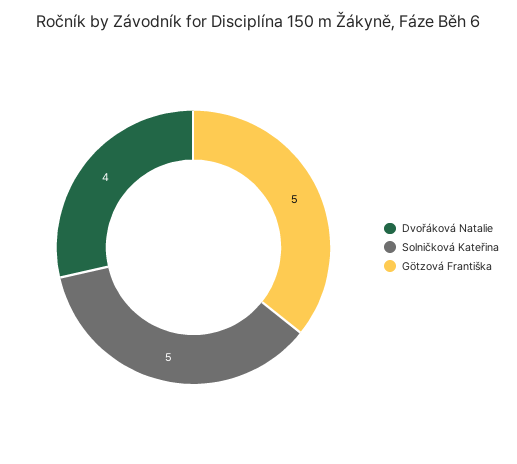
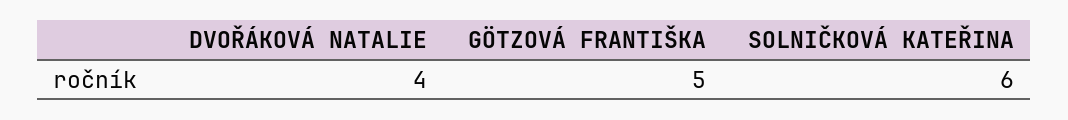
  {
    "Dvořáková Natalie": 4,
-   "Solničková Kateřina": 5,
+   "Solničková Kateřina": 6,
    "Götzová Františka": 5
  }

